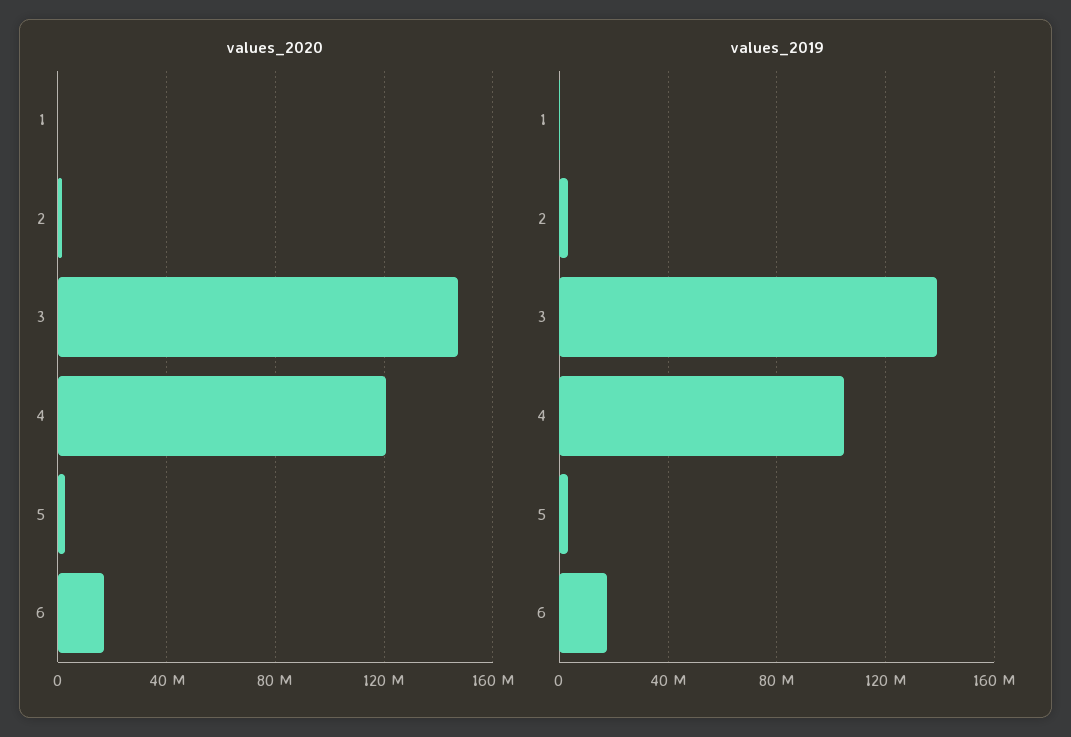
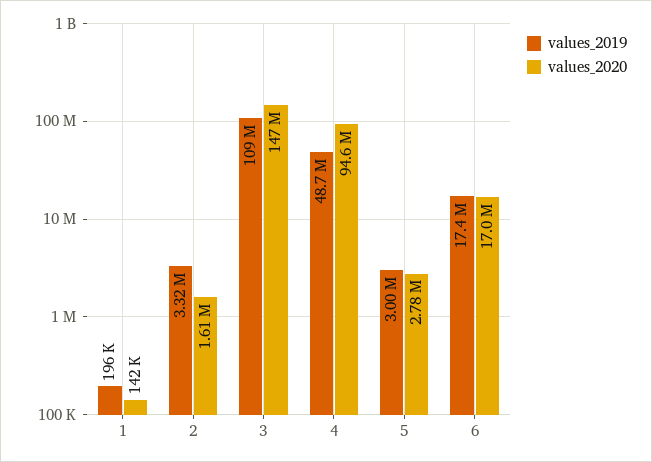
  {
    "values_2020": {
      "1": 142000,
      "2": 1610000,
      "3": 147000000,
-     "4": 120000000,
+     "4": 94600000,
      "5": 2780000,
      "6": 17000000
    },
    "values_2019": {
      "1": 196000,
      "2": 3320000,
-     "3": 140000000,
+     "3": 109000000,
-     "4": 105000000,
+     "4": 48700000,
      "5": 3000000,
      "6": 17400000
    }
  }

